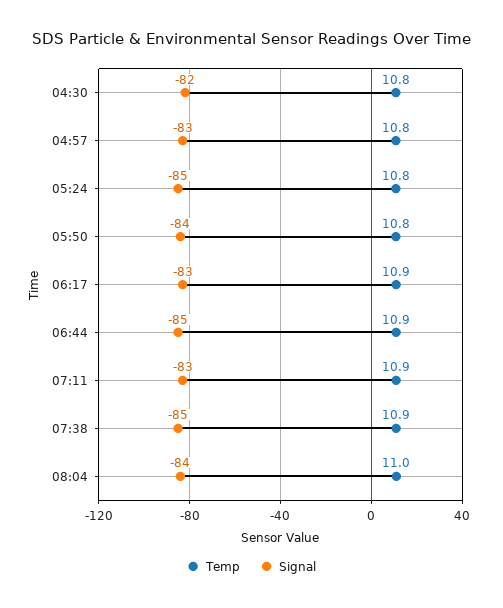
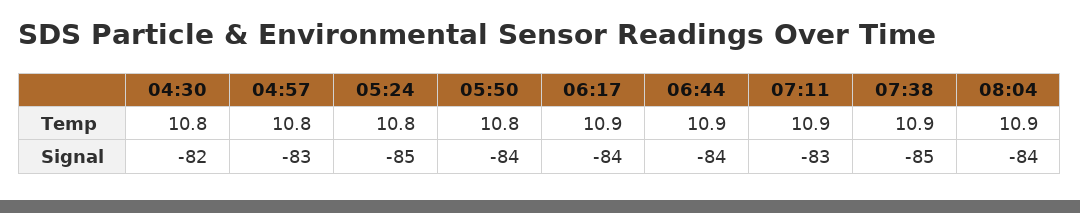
  {
    "Temp": {
      "04:30": 10.8,
      "04:57": 10.8,
      "05:24": 10.8,
      "05:50": 10.8,
      "06:17": 10.9,
      "06:44": 10.9,
      "07:11": 10.9,
      "07:38": 10.9,
-     "08:04": 11
+     "08:04": 10.9
    },
    "Signal": {
      "04:30": -82,
      "04:57": -83,
      "05:24": -85,
      "05:50": -84,
-     "06:17": -83,
+     "06:17": -84,
-     "06:44": -85,
+     "06:44": -84,
      "07:11": -83,
      "07:38": -85,
      "08:04": -84
    }
  }

